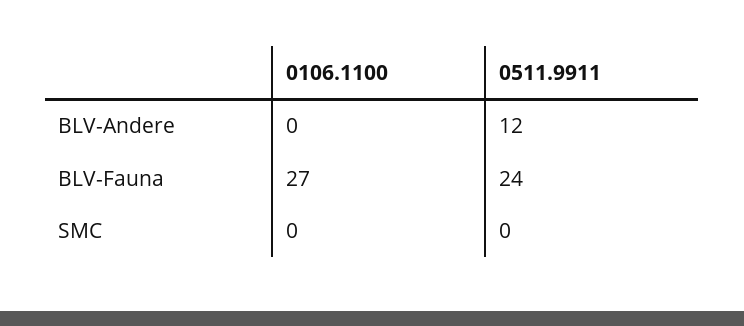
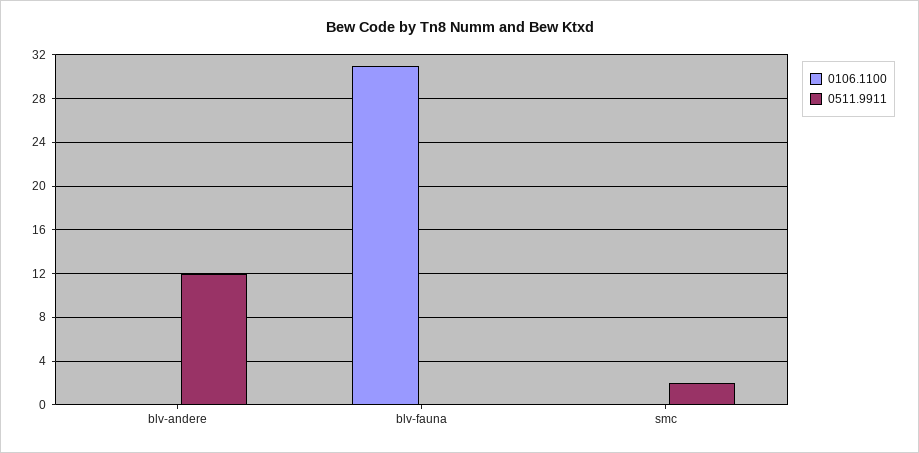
  {
    "0106.1100": {
      "BLV-Andere": 0,
-     "BLV-Fauna": 27,
+     "BLV-Fauna": 31,
      "SMC": 0
    },
    "0511.9911": {
      "BLV-Andere": 12,
-     "BLV-Fauna": 24,
+     "BLV-Fauna": 0,
-     "SMC": 0
+     "SMC": 2
    }
  }

